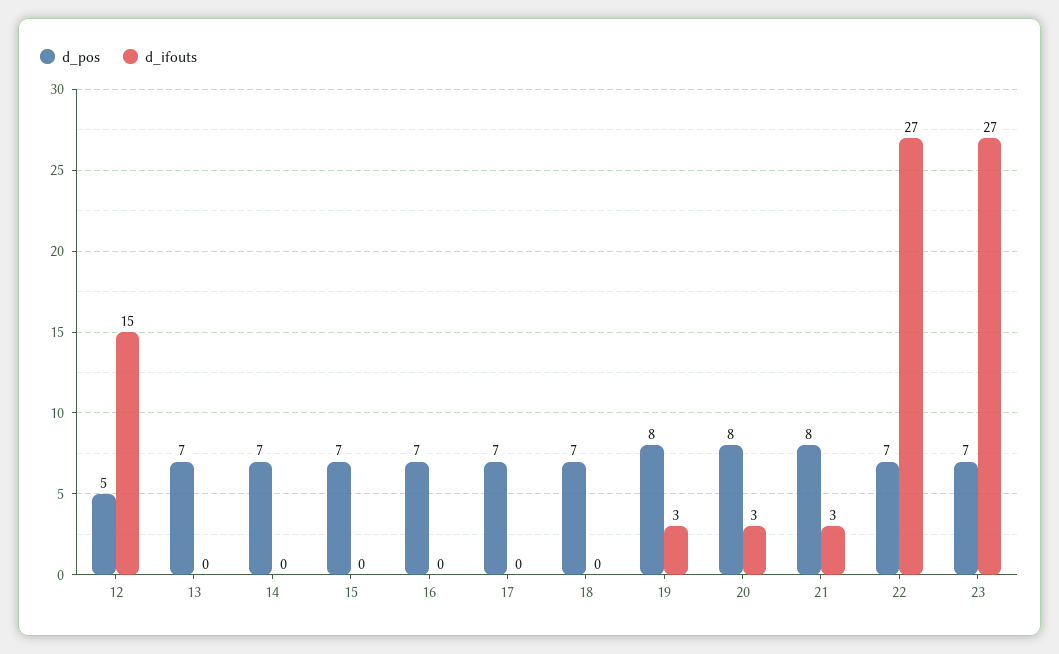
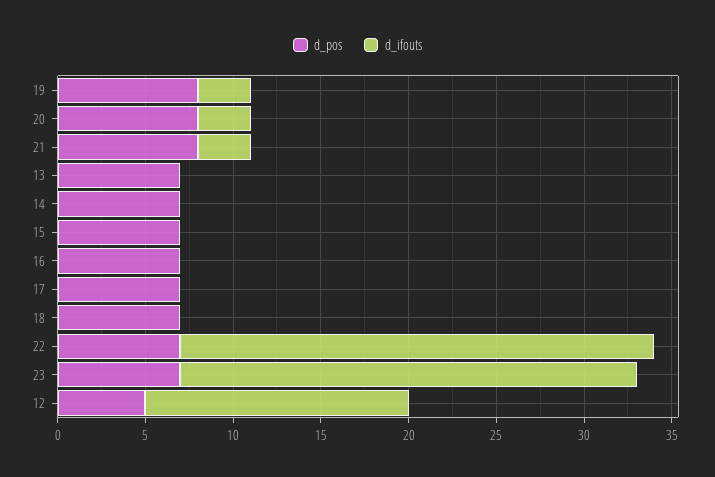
  {
    "d_pos": {
      "12": 5,
      "13": 7,
      "14": 7,
      "15": 7,
      "16": 7,
      "17": 7,
      "18": 7,
      "19": 8,
      "20": 8,
      "21": 8,
      "22": 7,
      "23": 7
    },
    "d_ifouts": {
      "12": 15,
      "13": 0,
      "14": 0,
      "15": 0,
      "16": 0,
      "17": 0,
      "18": 0,
      "19": 3,
      "20": 3,
      "21": 3,
      "22": 27,
-     "23": 27
+     "23": 26
    }
  }

